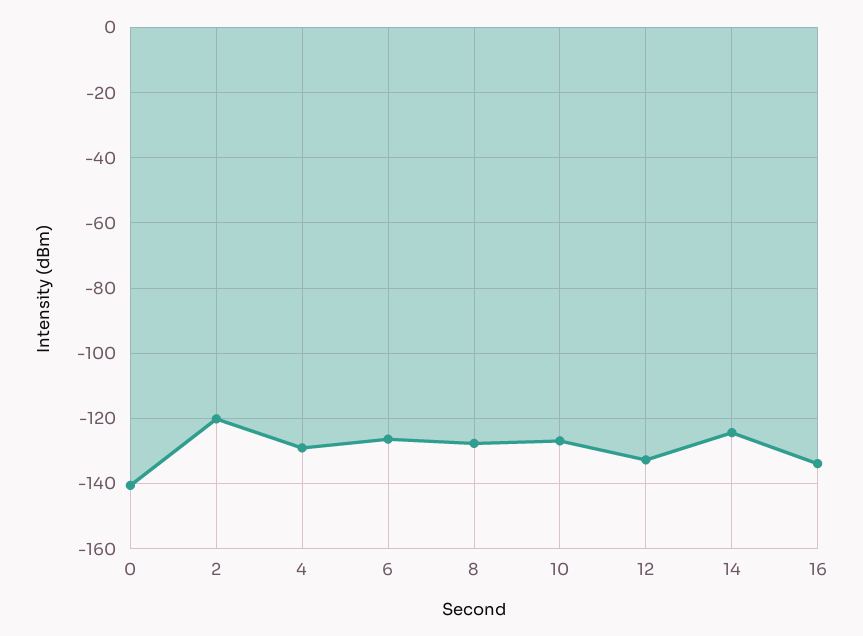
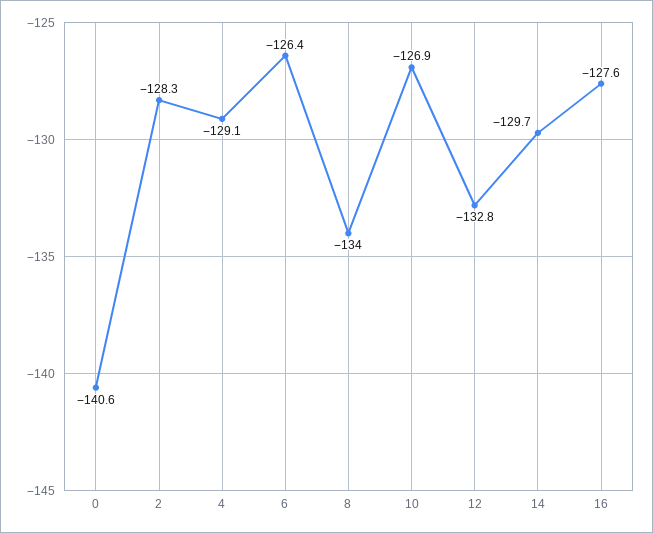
  {
    "0": -140.6,
-   "2": -120,
+   "2": -128.3,
    "4": -129.1,
    "6": -126.4,
-   "8": -128,
+   "8": -134,
    "10": -126.9,
    "12": -132.8,
-   "14": -124,
+   "14": -129.7,
-   "16": -134
+   "16": -127.6
  }

